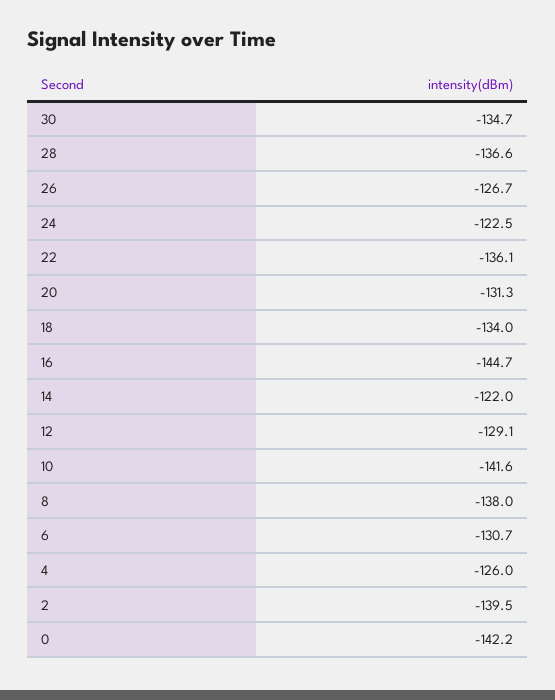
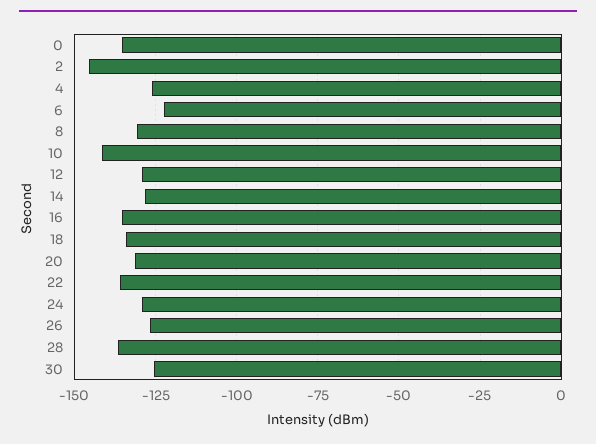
  {
-   "30": -134.7,
+   "30": -125,
    "28": -136.6,
    "26": -126.7,
-   "24": -122.5,
+   "24": -130,
    "22": -136.1,
    "20": -131.3,
    "18": -134,
-   "16": -144.7,
+   "16": -135,
-   "14": -122,
+   "14": -127.5,
    "12": -129.1,
    "10": -141.6,
-   "8": -138,
+   "8": -130,
-   "6": -130.7,
+   "6": -122.5,
    "4": -126,
-   "2": -139.5,
+   "2": -145,
-   "0": -142.2
+   "0": -135
  }

